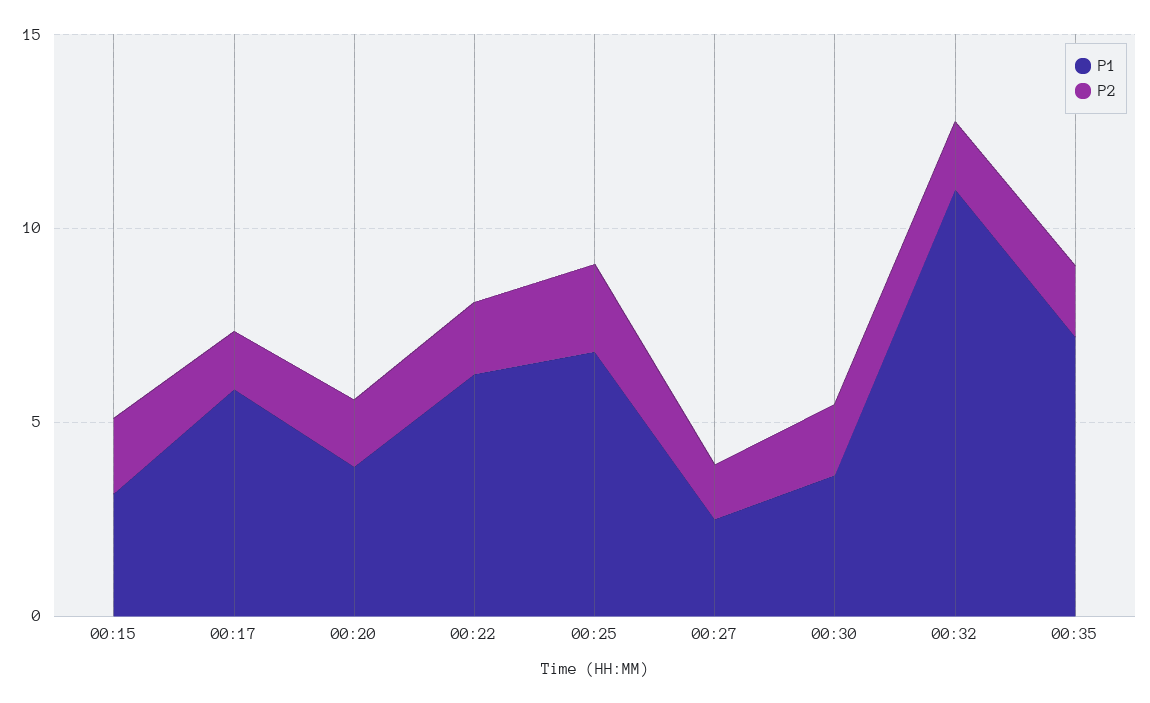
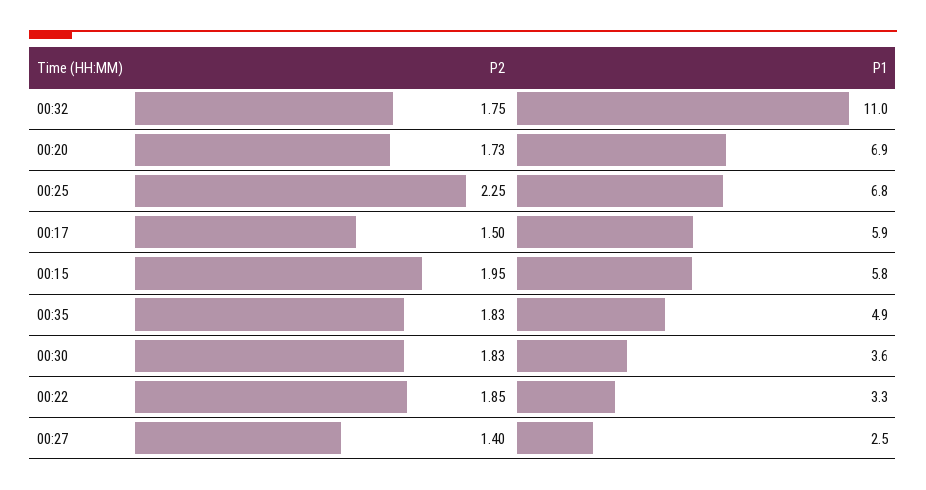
  {
    "P1": {
-     "00:15": 3,
+     "00:15": 5.8,
      "00:17": 5.9,
-     "00:20": 4,
+     "00:20": 6.9,
-     "00:22": 6,
+     "00:22": 3.3,
      "00:25": 6.8,
      "00:27": 2.5,
      "00:30": 3.6,
      "00:32": 11,
-     "00:35": 7
+     "00:35": 4.9
    },
    "P2": {
      "00:15": 1.95,
      "00:17": 1.5,
      "00:20": 1.73,
      "00:22": 1.85,
      "00:25": 2.25,
      "00:27": 1.4,
      "00:30": 1.83,
      "00:32": 1.75,
      "00:35": 1.83
    }
  }

